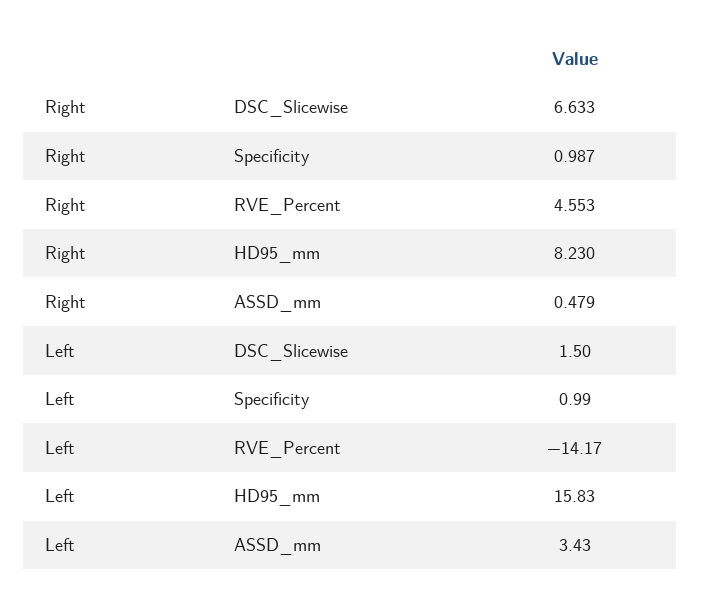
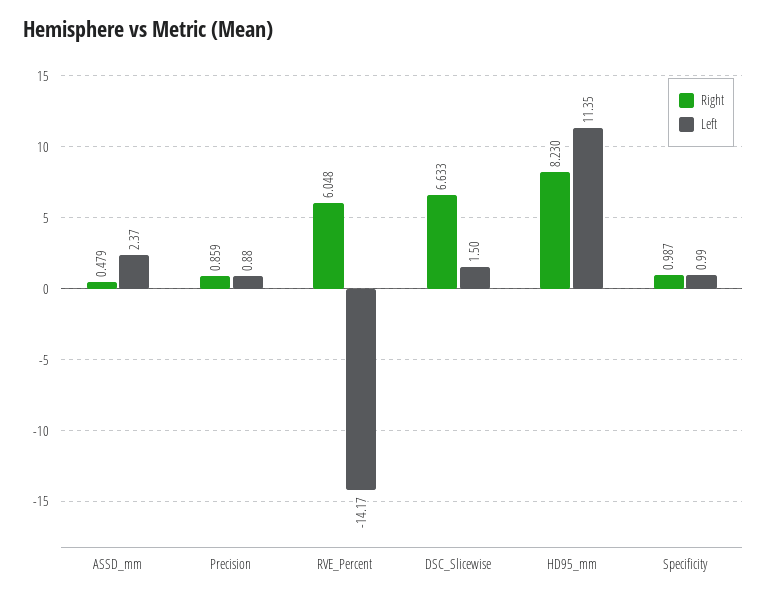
  {
    "Right": {
      "DSC_Slicewise": 6.633,
      "Specificity": 0.987,
-     "RVE_Percent": 4.553,
+     "RVE_Percent": 6.048,
      "HD95_mm": 8.23,
-     "ASSD_mm": 0.479
+     "ASSD_mm": 0.479,
+     "Precision": 0.859
    },
    "Left": {
      "DSC_Slicewise": 1.5,
      "Specificity": 0.99,
      "RVE_Percent": -14.17,
-     "HD95_mm": 15.83,
+     "HD95_mm": 11.35,
-     "ASSD_mm": 3.43
+     "ASSD_mm": 2.37,
+     "Precision": 0.88
    }
  }

